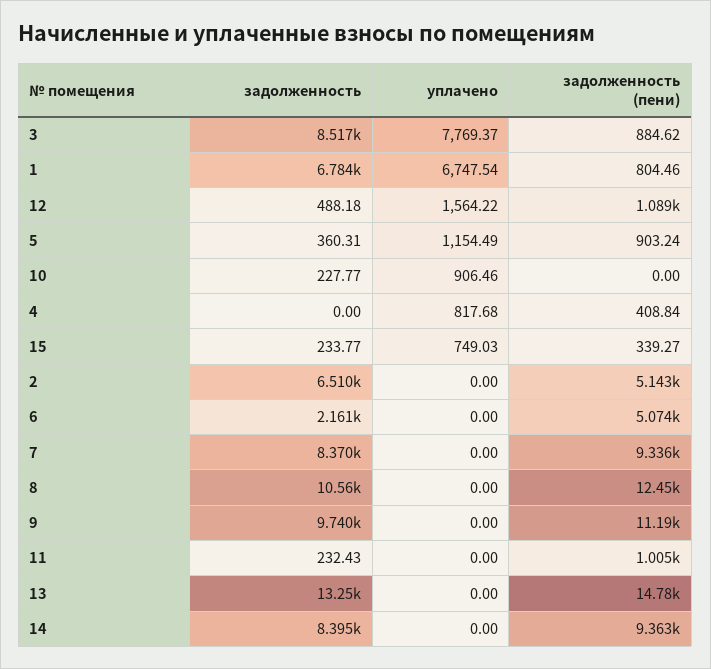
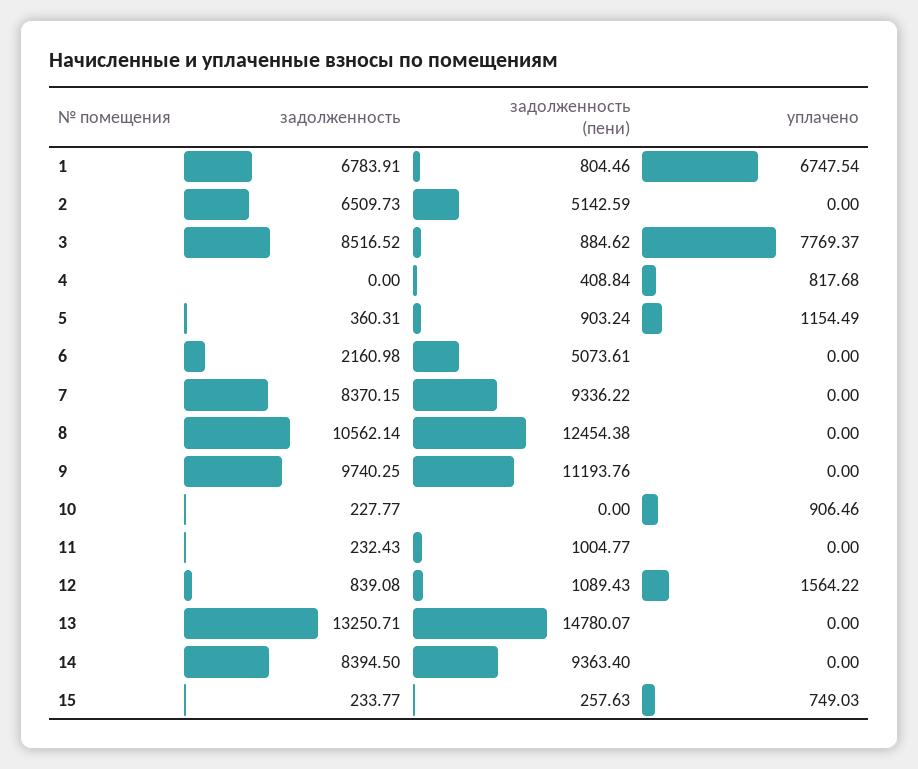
  {
    "задолженность": {
      "3": 8516.52,
      "1": 6783.91,
-     "12": 488.18,
+     "12": 839.08,
      "5": 360.31,
      "10": 227.77,
      "4": 0,
      "15": 233.77,
      "2": 6509.73,
      "6": 2160.98,
      "7": 8370.15,
      "8": 10562.14,
      "9": 9740.25,
      "11": 232.43,
      "13": 13250.71,
      "14": 8394.5
    },
    "уплачено": {
      "3": 7769.37,
      "1": 6747.54,
      "12": 1564.22,
      "5": 1154.49,
      "10": 906.46,
      "4": 817.68,
      "15": 749.03,
      "2": 0,
      "6": 0,
      "7": 0,
      "8": 0,
      "9": 0,
      "11": 0,
      "13": 0,
      "14": 0
    },
    "задолженность (пени)": {
      "3": 884.62,
      "1": 804.46,
      "12": 1089.43,
      "5": 903.24,
      "10": 0,
      "4": 408.84,
-     "15": 339.27,
+     "15": 257.63,
      "2": 5142.59,
      "6": 5073.61,
      "7": 9336.22,
      "8": 12454.38,
      "9": 11193.76,
      "11": 1004.77,
      "13": 14780.07,
      "14": 9363.4
    }
  }

